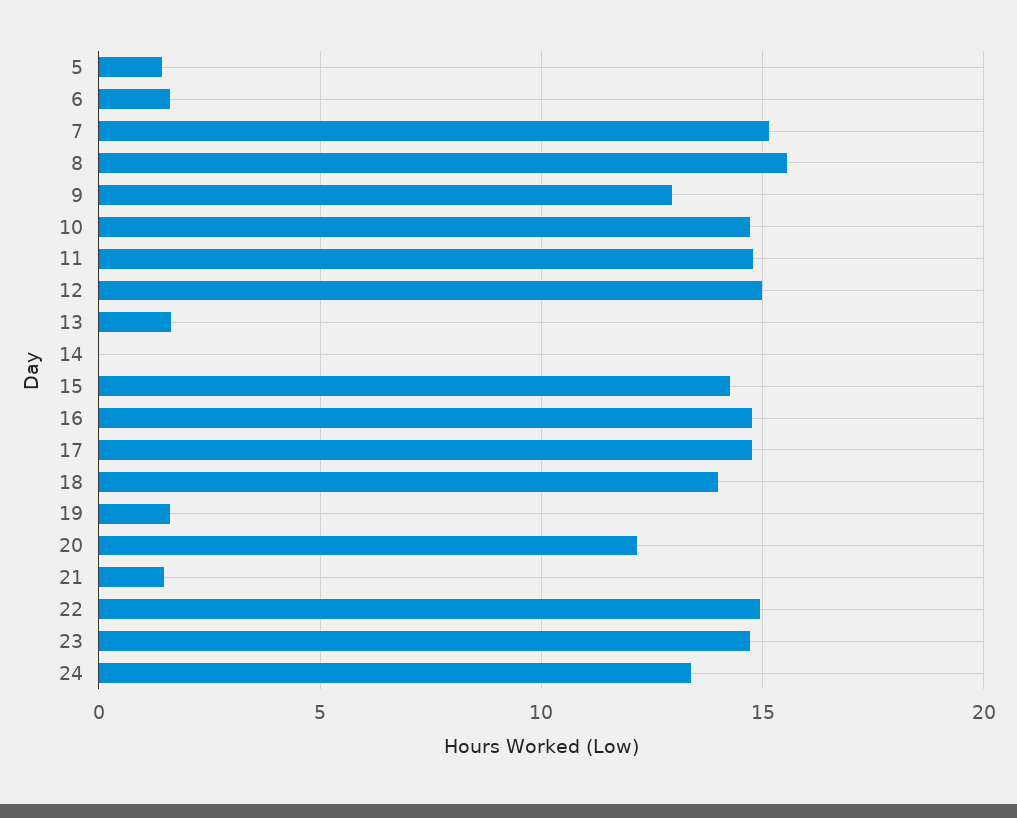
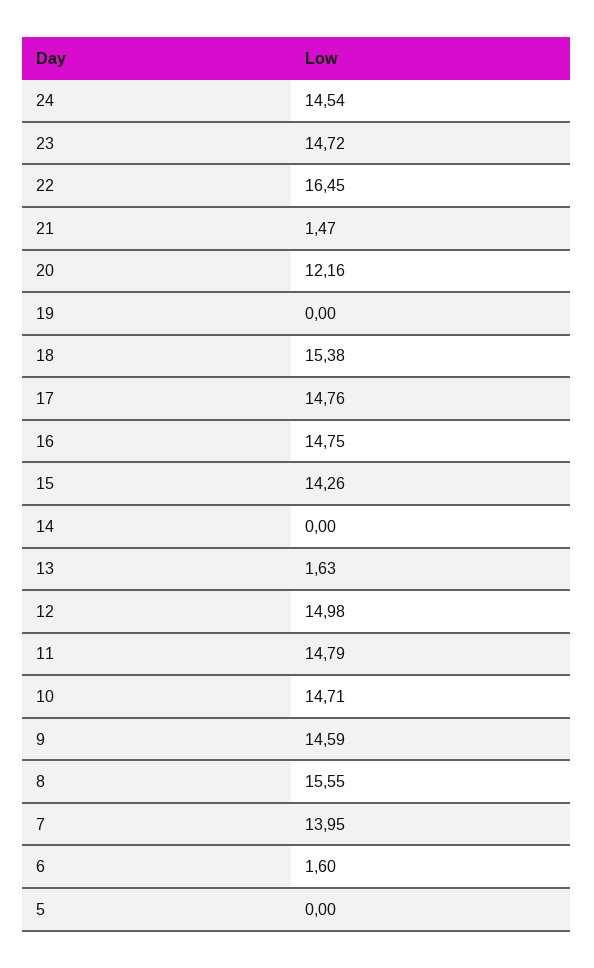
  {
-   "5": 1.5,
+   "5": 0,
    "6": 1.6,
-   "7": 15,
+   "7": 13.95,
    "8": 15.55,
-   "9": 13,
+   "9": 14.59,
    "10": 14.71,
    "11": 14.79,
    "12": 14.98,
    "13": 1.63,
    "14": 0,
    "15": 14.26,
    "16": 14.75,
    "17": 14.76,
-   "18": 14,
+   "18": 15.38,
-   "19": 1.5,
+   "19": 0,
    "20": 12.16,
    "21": 1.47,
-   "22": 15,
+   "22": 16.45,
    "23": 14.72,
-   "24": 13.5
+   "24": 14.54
  }

